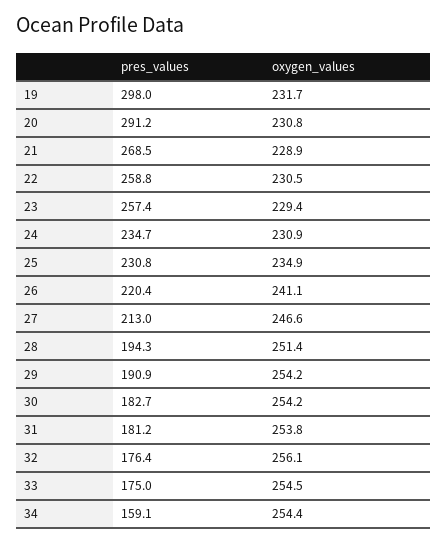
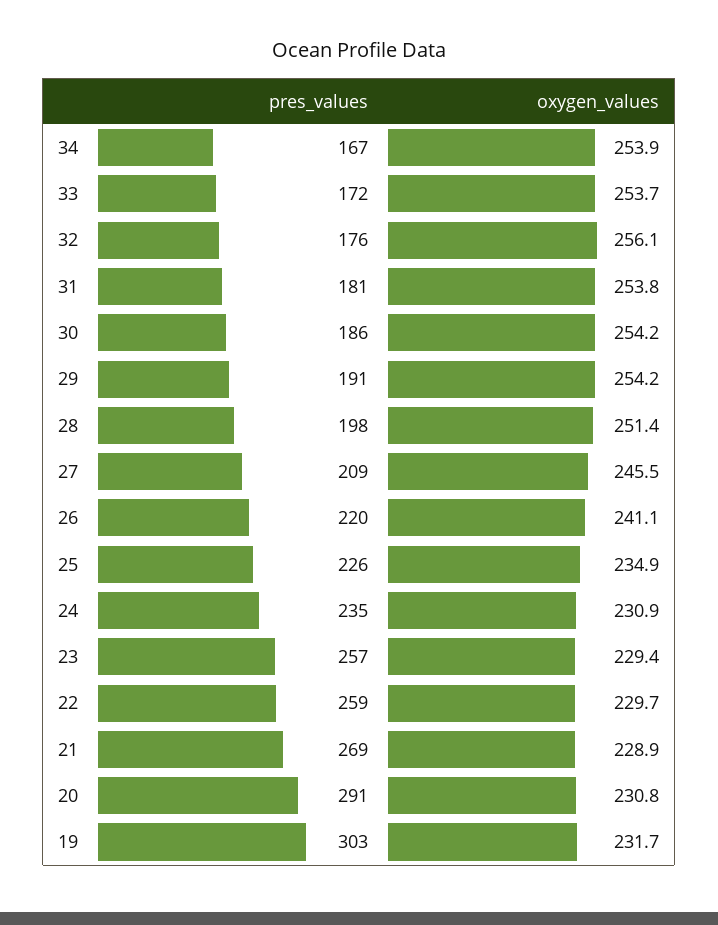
  {
    "pres_values": {
-     "19": 298,
+     "19": 303,
      "20": 291.2,
      "21": 268.5,
      "22": 258.8,
      "23": 257.4,
      "24": 234.7,
-     "25": 230.8,
+     "25": 226,
      "26": 220.4,
-     "27": 213,
+     "27": 209,
-     "28": 194.3,
+     "28": 198,
      "29": 190.9,
-     "30": 182.7,
+     "30": 186,
      "31": 181.2,
      "32": 176.4,
-     "33": 175,
+     "33": 172,
-     "34": 159.1
+     "34": 167
    },
    "oxygen_values": {
      "19": 231.7,
      "20": 230.8,
      "21": 228.9,
-     "22": 230.5,
+     "22": 229.7,
      "23": 229.4,
      "24": 230.9,
      "25": 234.9,
      "26": 241.1,
-     "27": 246.6,
+     "27": 245.5,
      "28": 251.4,
      "29": 254.2,
      "30": 254.2,
      "31": 253.8,
      "32": 256.1,
-     "33": 254.5,
+     "33": 253.7,
-     "34": 254.4
+     "34": 253.9
    }
  }

